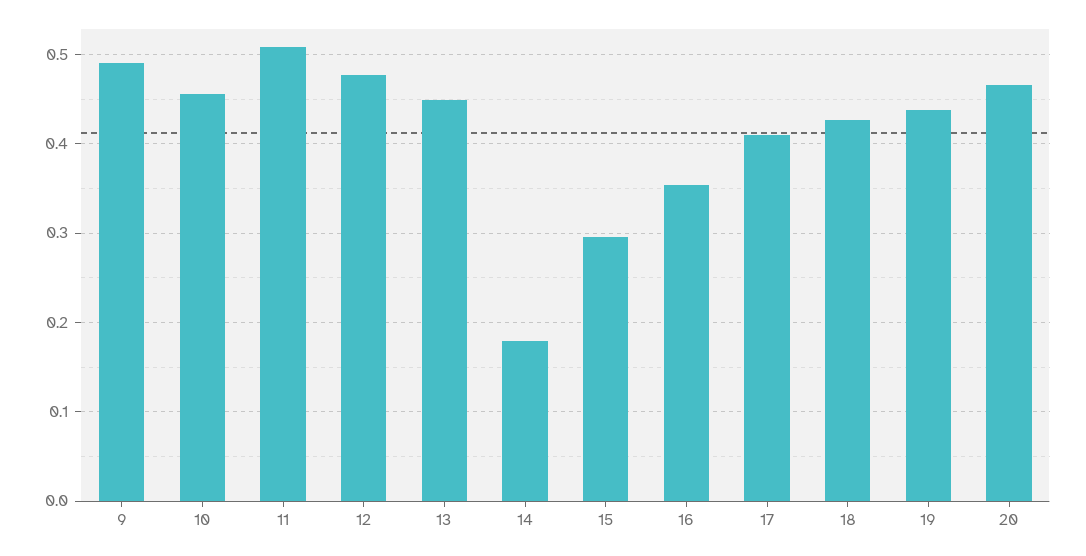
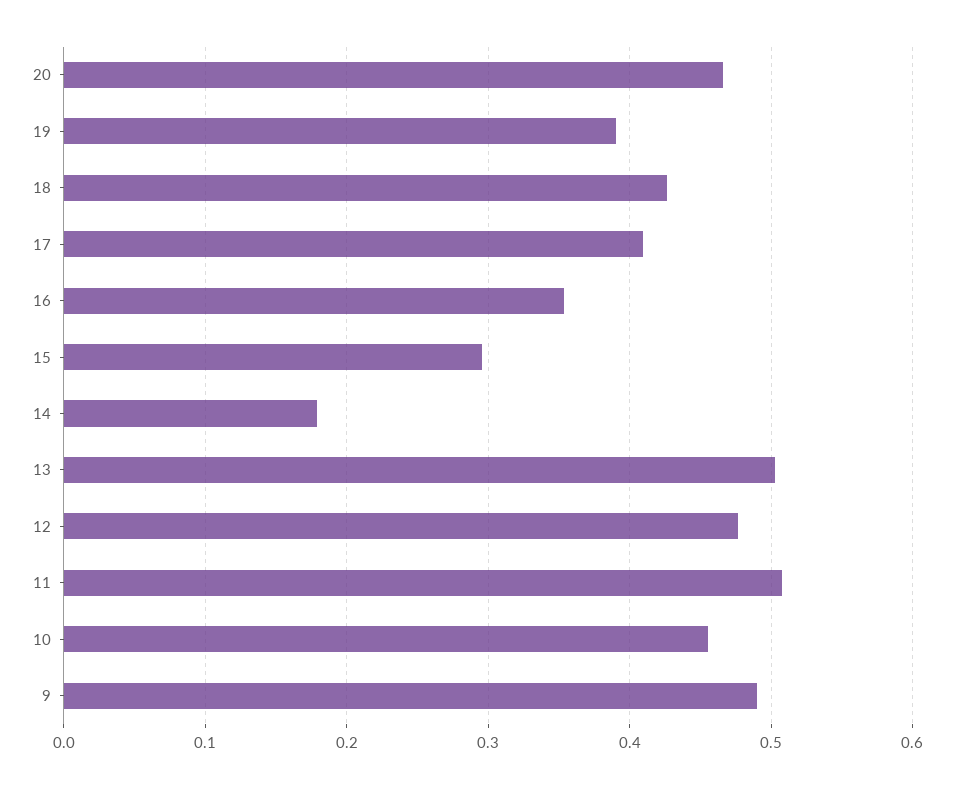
  {
    "9": 0.49,
    "10": 0.46,
    "11": 0.51,
    "12": 0.48,
-   "13": 0.45,
+   "13": 0.5,
    "14": 0.18,
    "15": 0.3,
    "16": 0.35,
    "17": 0.41,
    "18": 0.43,
-   "19": 0.44,
+   "19": 0.39,
    "20": 0.47
  }

